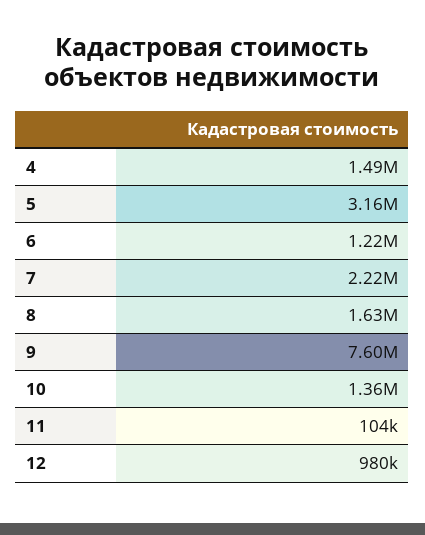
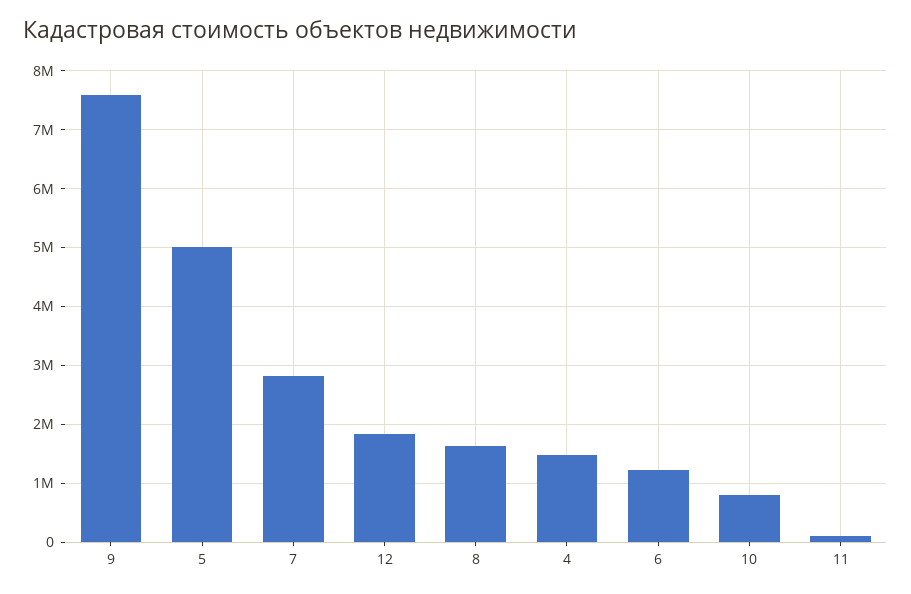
  {
    "4": 1490000,
-   "5": 3160000,
+   "5": 5000000,
    "6": 1220000,
-   "7": 2220000,
+   "7": 2800000,
    "8": 1630000,
    "9": 7600000,
-   "10": 1360000,
+   "10": 800000,
    "11": 104000,
-   "12": 980000
+   "12": 1800000
  }

